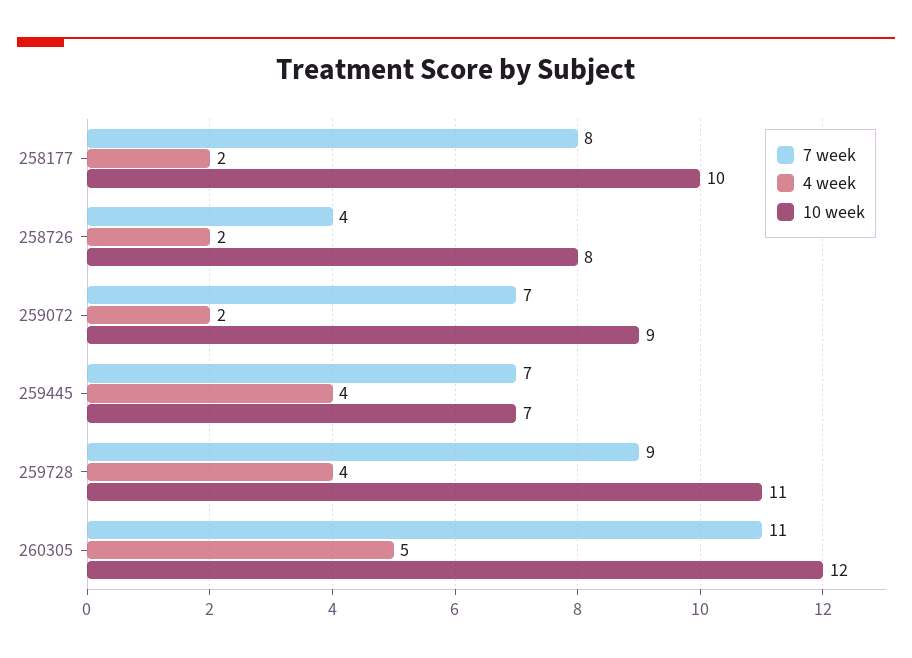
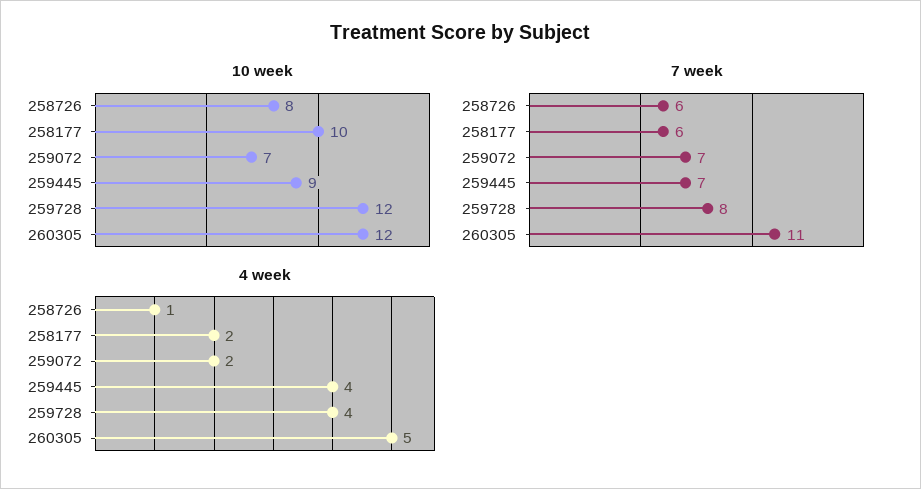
  {
    "7 week": {
-     "258177": 8,
+     "258177": 6,
-     "258726": 4,
+     "258726": 6,
      "259072": 7,
      "259445": 7,
-     "259728": 9,
+     "259728": 8,
      "260305": 11
    },
    "4 week": {
      "258177": 2,
-     "258726": 2,
+     "258726": 1,
      "259072": 2,
      "259445": 4,
      "259728": 4,
      "260305": 5
    },
    "10 week": {
      "258177": 10,
      "258726": 8,
-     "259072": 9,
+     "259072": 7,
-     "259445": 7,
+     "259445": 9,
-     "259728": 11,
+     "259728": 12,
      "260305": 12
    }
  }

